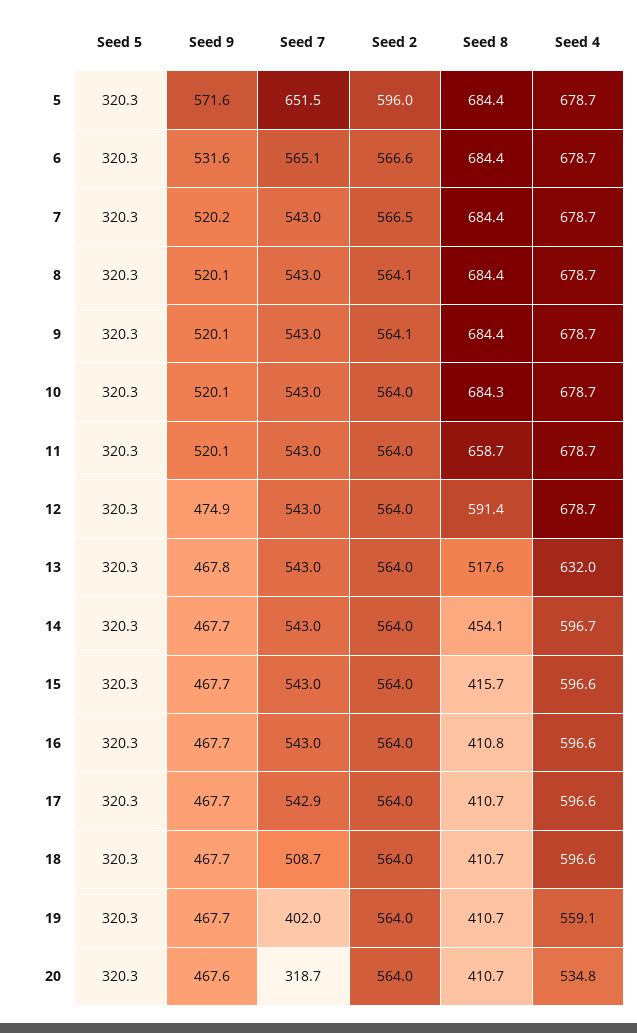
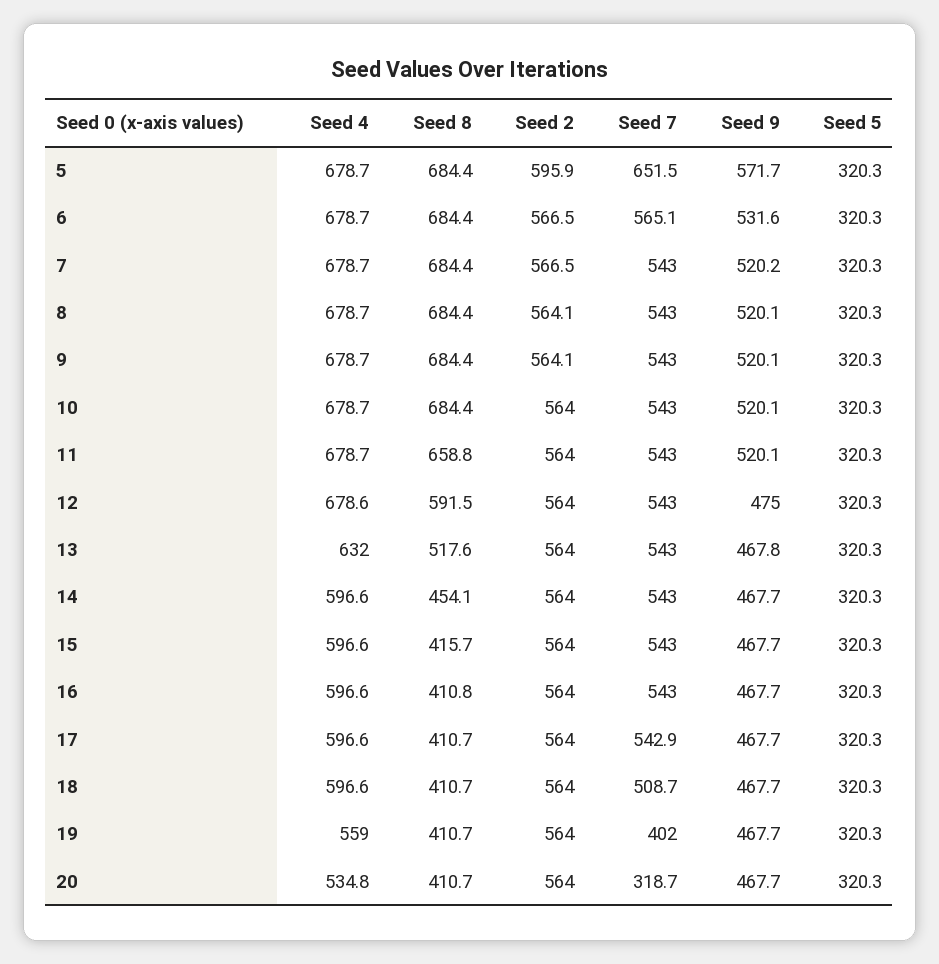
  {
    "Seed 5": {
      "5": 320.3,
      "6": 320.3,
      "7": 320.3,
      "8": 320.3,
      "9": 320.3,
      "10": 320.3,
      "11": 320.3,
      "12": 320.3,
      "13": 320.3,
      "14": 320.3,
      "15": 320.3,
      "16": 320.3,
      "17": 320.3,
      "18": 320.3,
      "19": 320.3,
      "20": 320.3
    },
    "Seed 9": {
-     "5": 571.6,
+     "5": 571.7,
      "6": 531.6,
      "7": 520.2,
      "8": 520.1,
      "9": 520.1,
      "10": 520.1,
      "11": 520.1,
-     "12": 474.9,
+     "12": 475,
      "13": 467.8,
      "14": 467.7,
      "15": 467.7,
      "16": 467.7,
      "17": 467.7,
      "18": 467.7,
      "19": 467.7,
-     "20": 467.6
+     "20": 467.7
    },
    "Seed 7": {
      "5": 651.5,
      "6": 565.1,
      "7": 543,
      "8": 543,
      "9": 543,
      "10": 543,
      "11": 543,
      "12": 543,
      "13": 543,
      "14": 543,
      "15": 543,
      "16": 543,
      "17": 542.9,
      "18": 508.7,
      "19": 402,
      "20": 318.7
    },
    "Seed 2": {
-     "5": 596,
+     "5": 595.9,
-     "6": 566.6,
+     "6": 566.5,
      "7": 566.5,
      "8": 564.1,
      "9": 564.1,
      "10": 564,
      "11": 564,
      "12": 564,
      "13": 564,
      "14": 564,
      "15": 564,
      "16": 564,
      "17": 564,
      "18": 564,
      "19": 564,
      "20": 564
    },
    "Seed 8": {
      "5": 684.4,
      "6": 684.4,
      "7": 684.4,
      "8": 684.4,
      "9": 684.4,
-     "10": 684.3,
+     "10": 684.4,
-     "11": 658.7,
+     "11": 658.8,
-     "12": 591.4,
+     "12": 591.5,
      "13": 517.6,
      "14": 454.1,
      "15": 415.7,
      "16": 410.8,
      "17": 410.7,
      "18": 410.7,
      "19": 410.7,
      "20": 410.7
    },
    "Seed 4": {
      "5": 678.7,
      "6": 678.7,
      "7": 678.7,
      "8": 678.7,
      "9": 678.7,
      "10": 678.7,
      "11": 678.7,
-     "12": 678.7,
+     "12": 678.6,
      "13": 632,
-     "14": 596.7,
+     "14": 596.6,
      "15": 596.6,
      "16": 596.6,
      "17": 596.6,
      "18": 596.6,
-     "19": 559.1,
+     "19": 559,
      "20": 534.8
    }
  }

